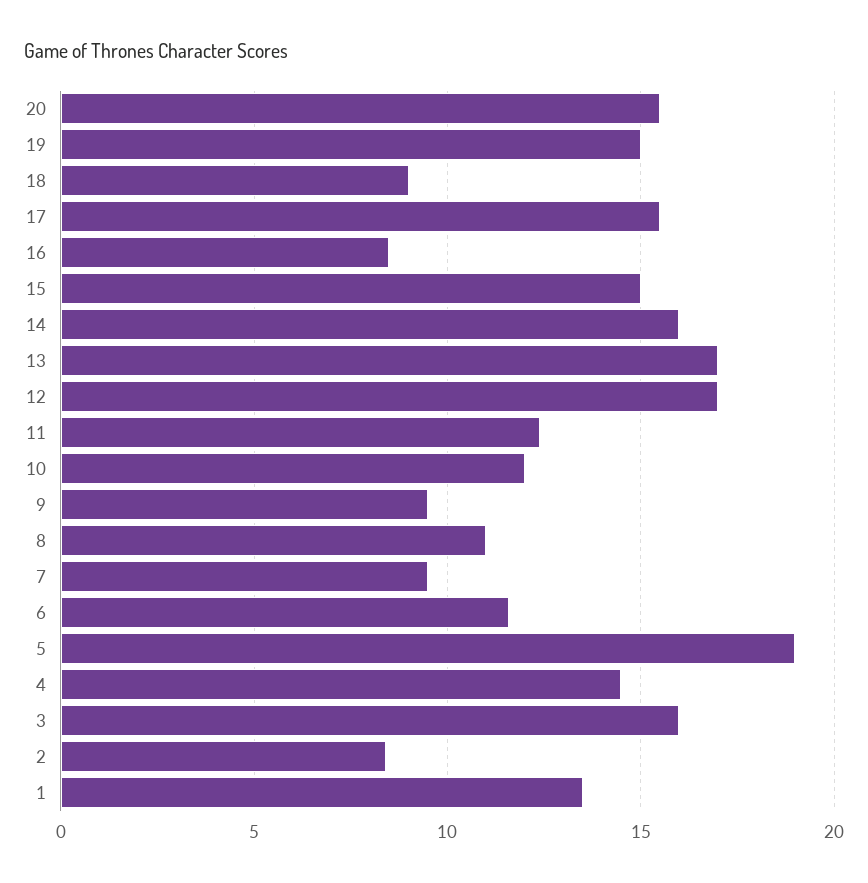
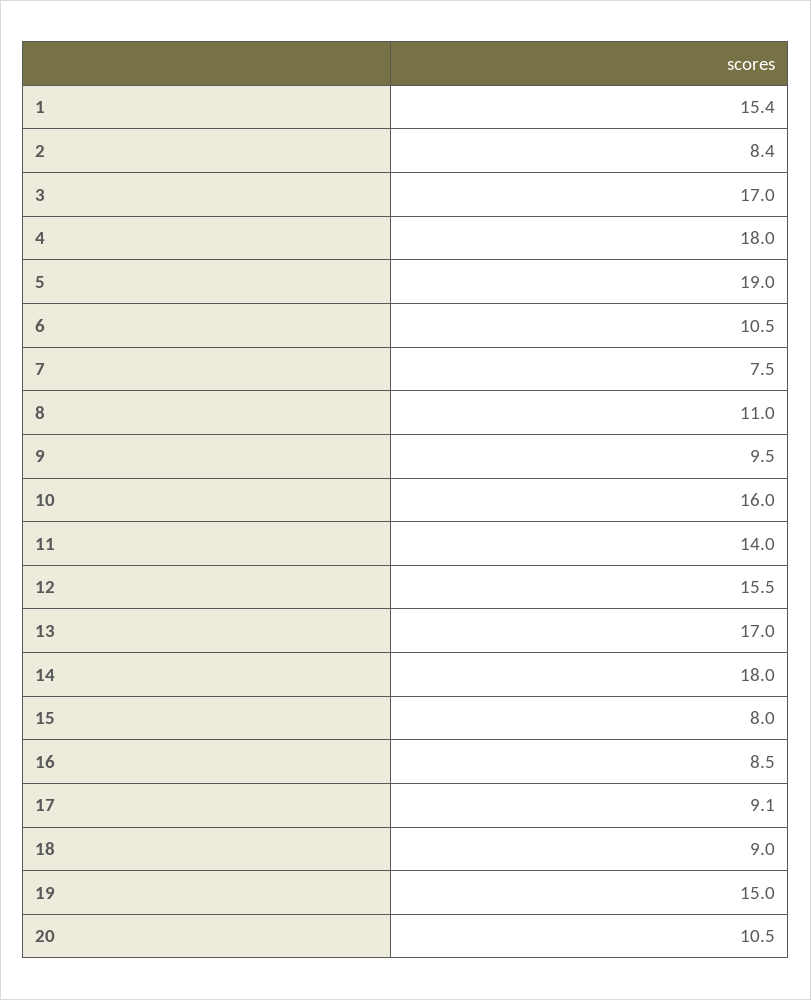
  {
-   "20": 15.5,
+   "20": 10.5,
    "19": 15,
    "18": 9,
-   "17": 15.5,
+   "17": 9.1,
    "16": 8.5,
-   "15": 15,
+   "15": 8,
-   "14": 16,
+   "14": 18,
    "13": 17,
-   "12": 17,
+   "12": 15.5,
-   "11": 12.5,
+   "11": 14,
-   "10": 12,
+   "10": 16,
    "9": 9.5,
    "8": 11,
-   "7": 9.5,
+   "7": 7.5,
-   "6": 11.5,
+   "6": 10.5,
    "5": 19,
-   "4": 14.5,
+   "4": 18,
-   "3": 16,
+   "3": 17,
    "2": 8.4,
-   "1": 13.5
+   "1": 15.4
  }

